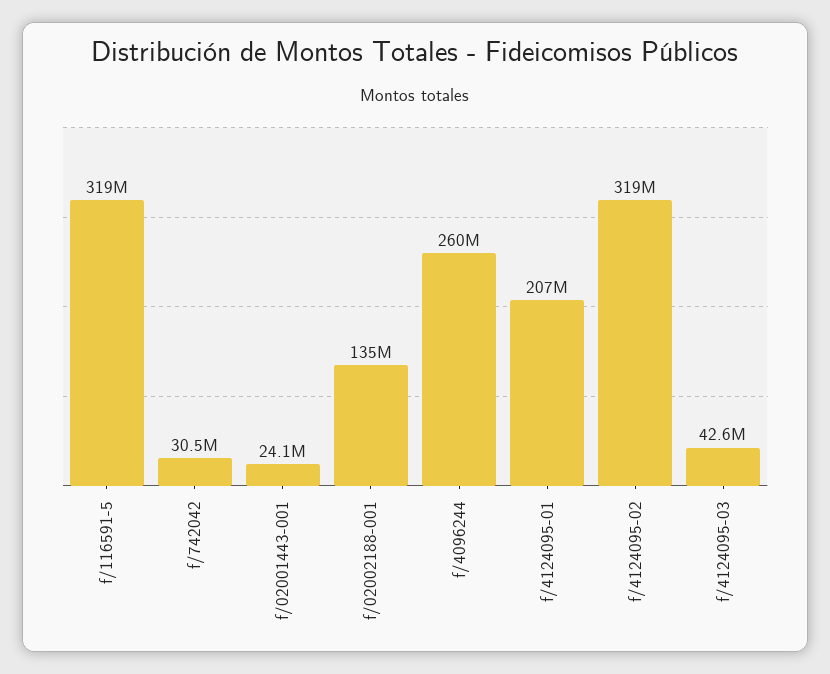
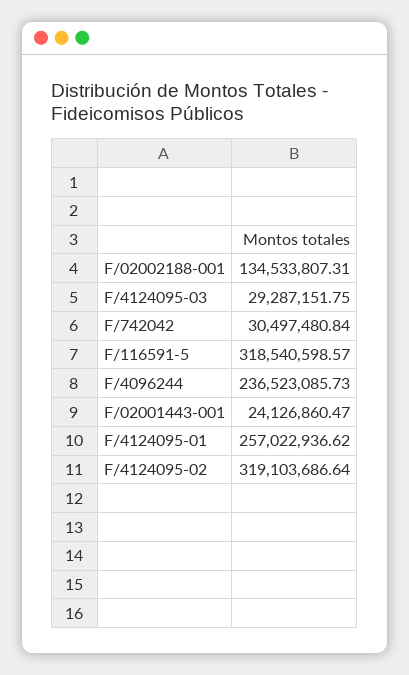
  {
    "f/116591-5": 318540598.57,
    "f/742042": 30497480.84,
    "f/02001443-001": 24126860.47,
    "f/02002188-001": 134533807.31,
-   "f/4096244": 260000000,
+   "f/4096244": 236523085.73,
-   "f/4124095-01": 207000000,
+   "f/4124095-01": 257022936.62,
    "f/4124095-02": 319103686.64,
-   "f/4124095-03": 42600000
+   "f/4124095-03": 29287151.75
  }

